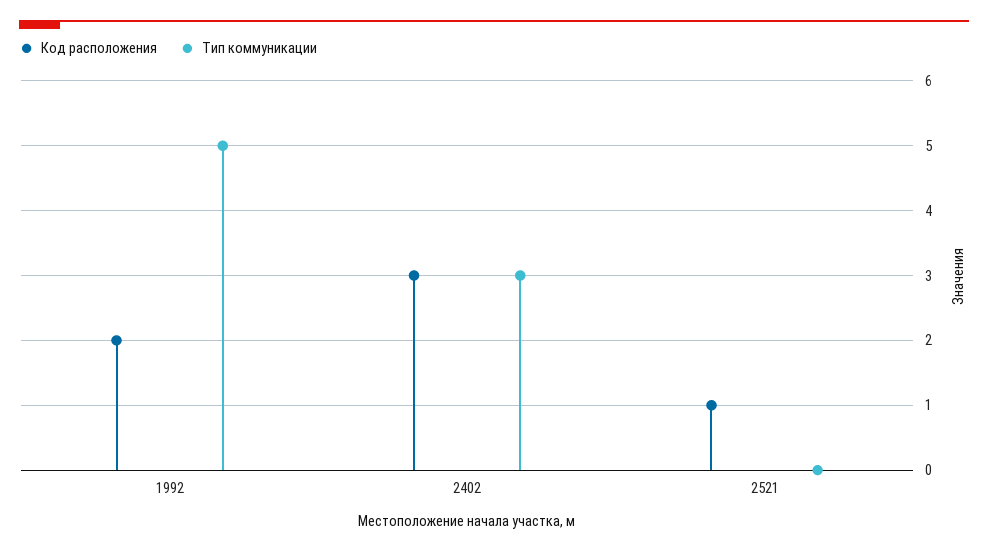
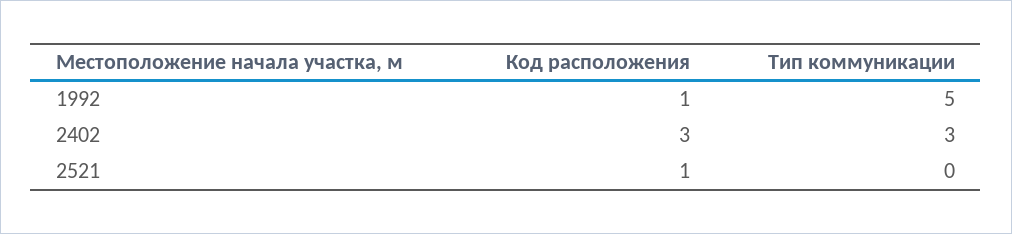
  {
    "Код расположения": {
-     "1992": 2,
+     "1992": 1,
      "2402": 3,
      "2521": 1
    },
    "Тип коммуникации": {
      "1992": 5,
      "2402": 3,
      "2521": 0
    }
  }

